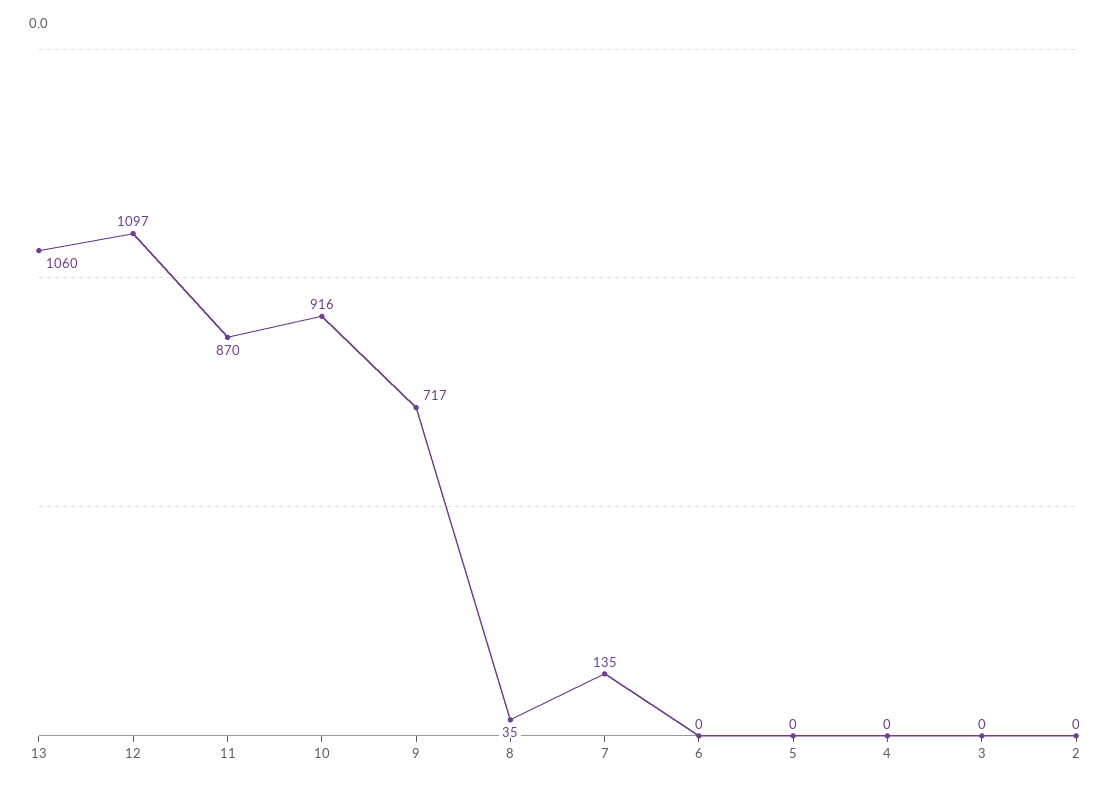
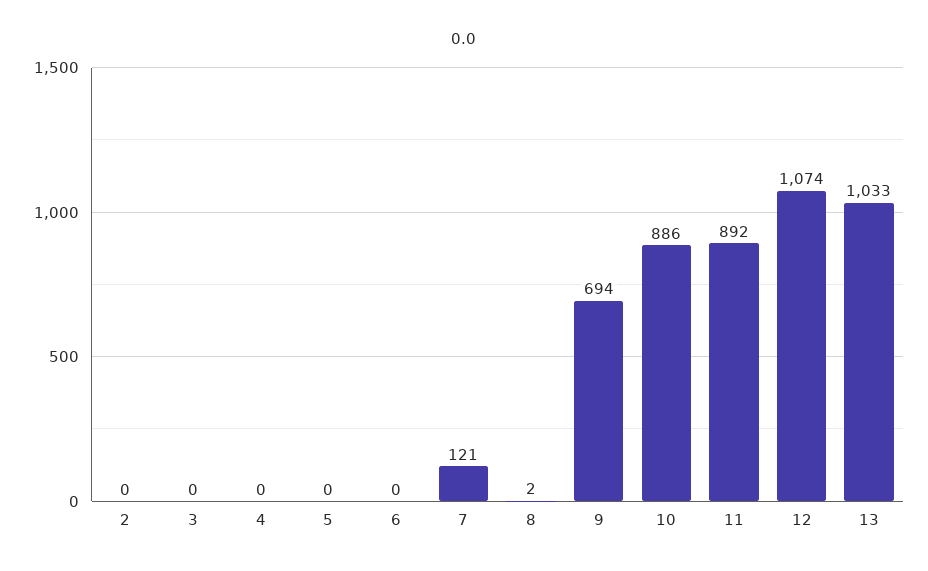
  {
-   "13": 1060,
+   "13": 1033,
-   "12": 1097,
+   "12": 1074,
-   "11": 870,
+   "11": 892,
-   "10": 916,
+   "10": 886,
-   "9": 717,
+   "9": 694,
-   "8": 35,
+   "8": 2,
-   "7": 135,
+   "7": 121,
    "6": 0,
    "5": 0,
    "4": 0,
    "3": 0,
    "2": 0
  }

